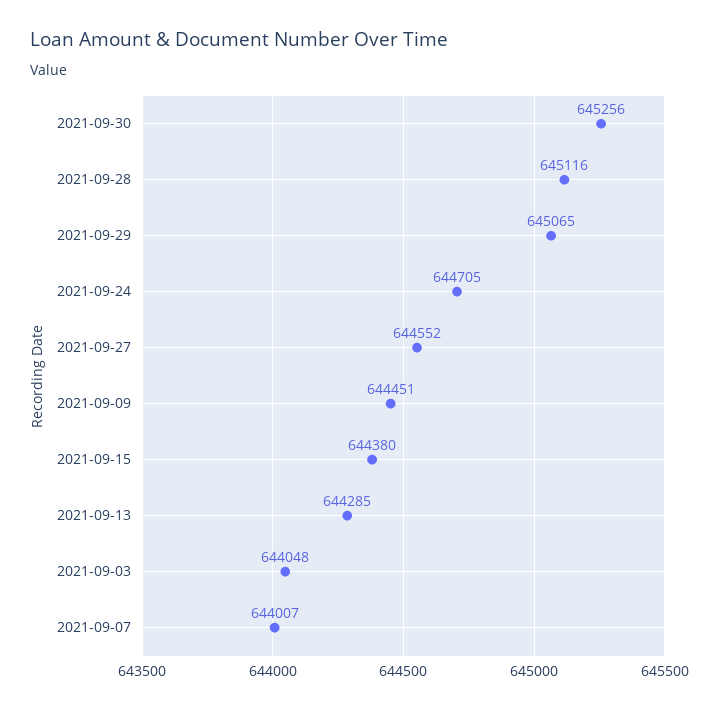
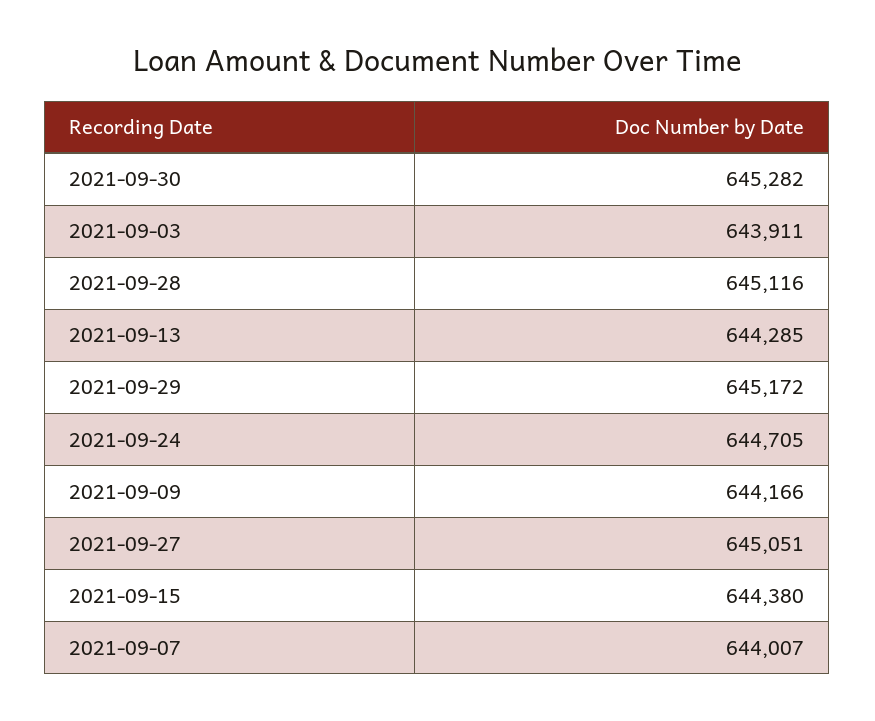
  {
-   "2021-09-30": 645256,
+   "2021-09-30": 645282,
    "2021-09-28": 645116,
-   "2021-09-29": 645065,
+   "2021-09-29": 645172,
    "2021-09-24": 644705,
-   "2021-09-27": 644552,
+   "2021-09-27": 645051,
-   "2021-09-09": 644451,
+   "2021-09-09": 644166,
    "2021-09-15": 644380,
    "2021-09-13": 644285,
-   "2021-09-03": 644048,
+   "2021-09-03": 643911,
    "2021-09-07": 644007
  }

